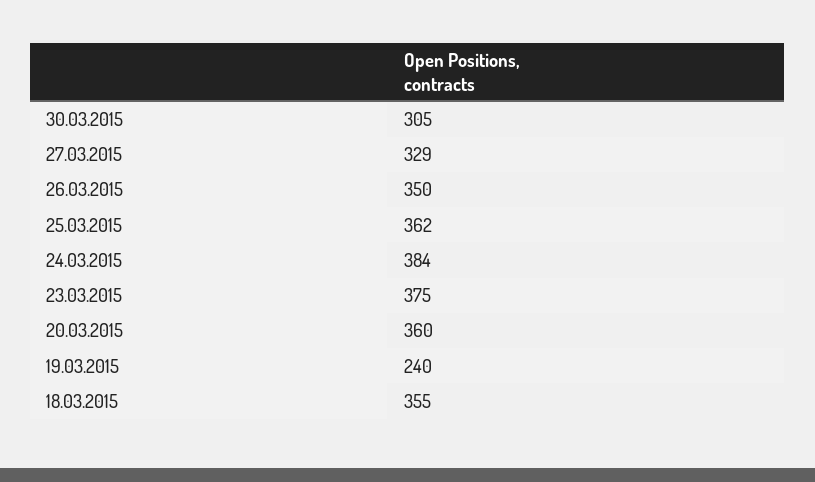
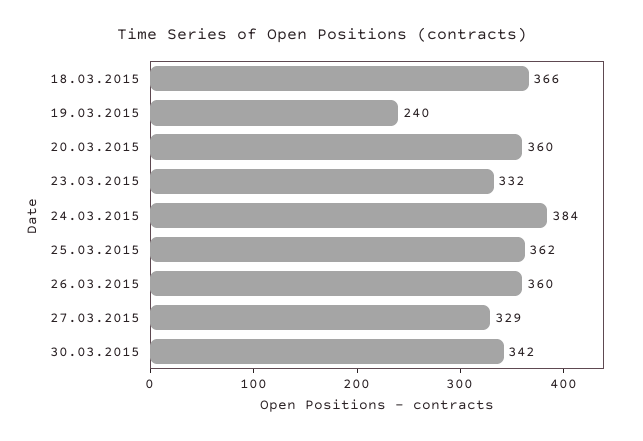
  {
-   "30.03.2015": 305,
+   "30.03.2015": 342,
    "27.03.2015": 329,
-   "26.03.2015": 350,
+   "26.03.2015": 360,
    "25.03.2015": 362,
    "24.03.2015": 384,
-   "23.03.2015": 375,
+   "23.03.2015": 332,
    "20.03.2015": 360,
    "19.03.2015": 240,
-   "18.03.2015": 355
+   "18.03.2015": 366
  }

